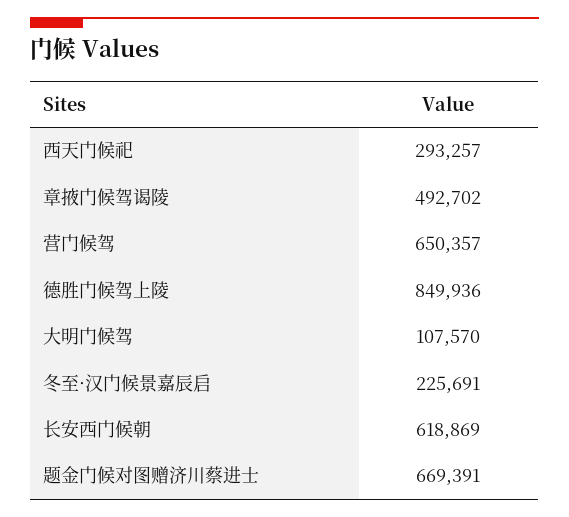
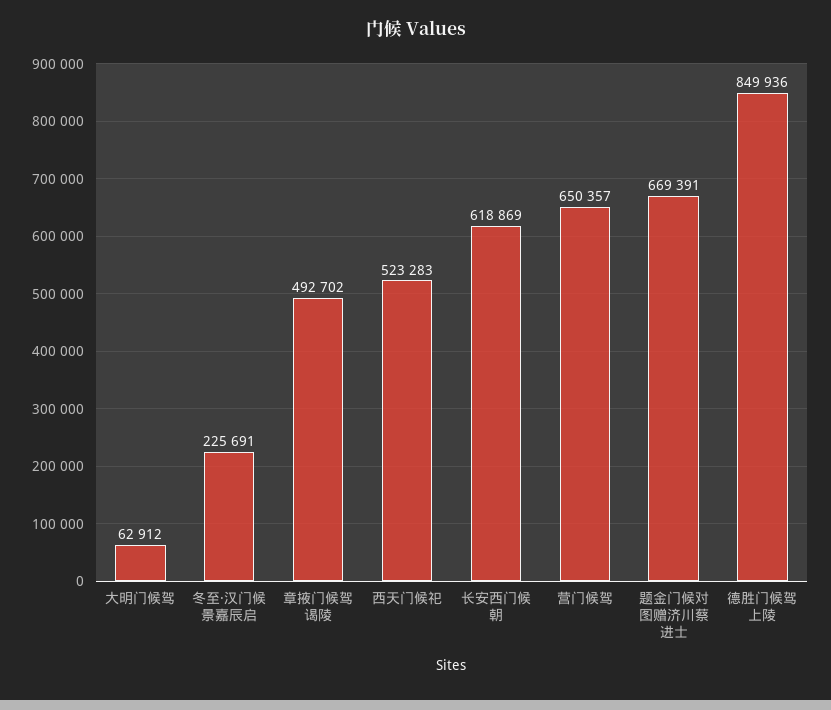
  {
-   "西天门候祀": 293257,
+   "西天门候祀": 523283,
    "章掖门候驾谒陵": 492702,
    "营门候驾": 650357,
    "德胜门候驾上陵": 849936,
-   "大明门候驾": 107570,
+   "大明门候驾": 62912,
    "冬至·汉门候景嘉辰启": 225691,
    "长安西门候朝": 618869,
    "题金门候对图赠济川蔡进士": 669391
  }

